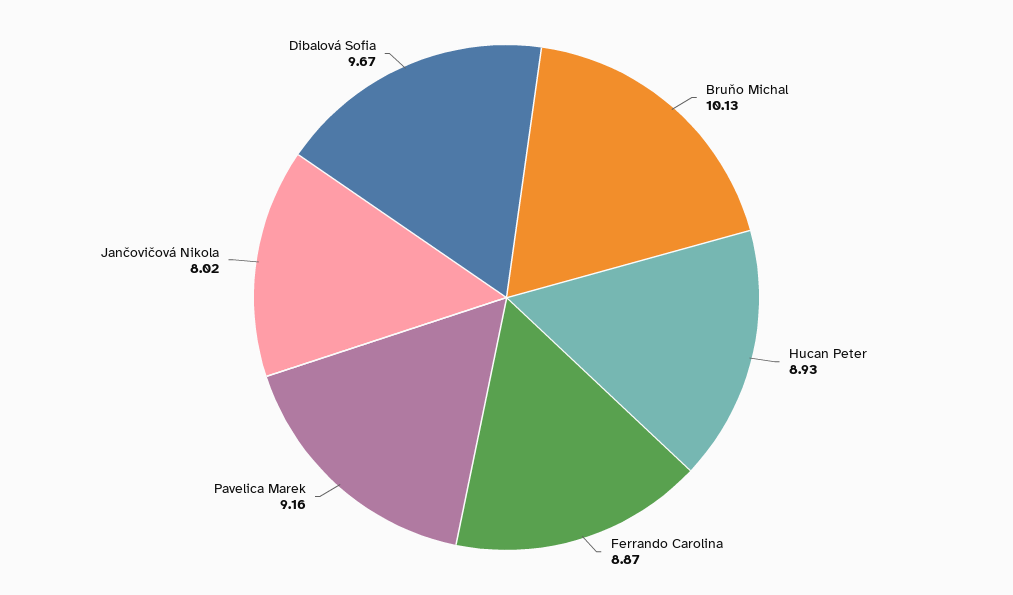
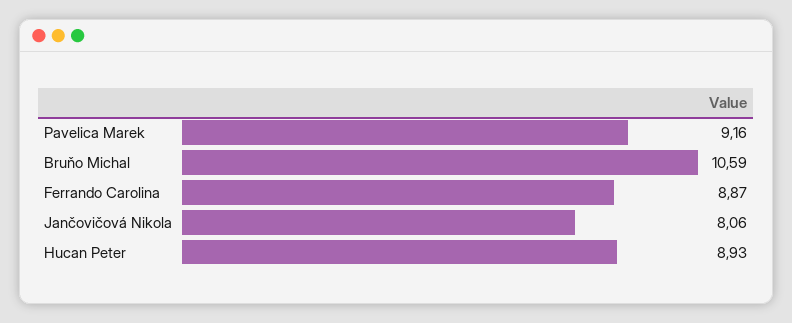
  {
-   "Bruňo Michal": 10.13,
+   "Bruňo Michal": 10.59,
    "Hucan Peter": 8.93,
    "Ferrando Carolina": 8.87,
    "Pavelica Marek": 9.16,
-   "Jančovičová Nikola": 8.02,
+   "Jančovičová Nikola": 8.06
-   "Dibalová Sofia": 9.67
  }

